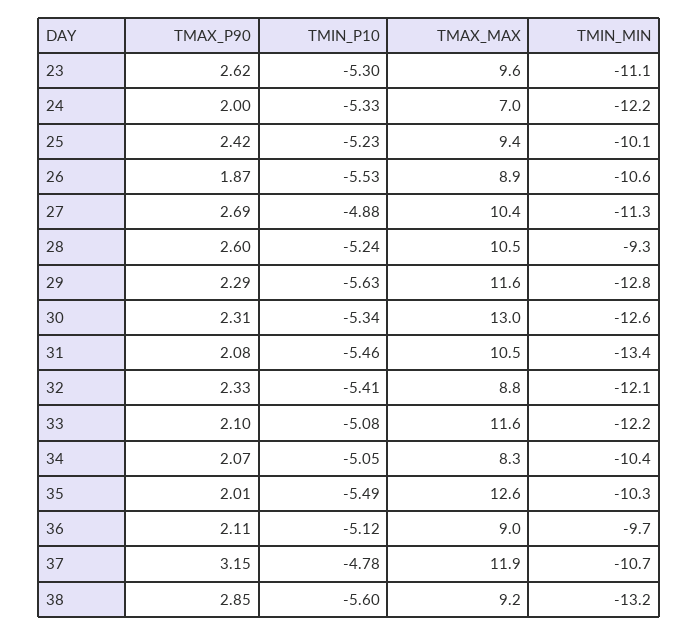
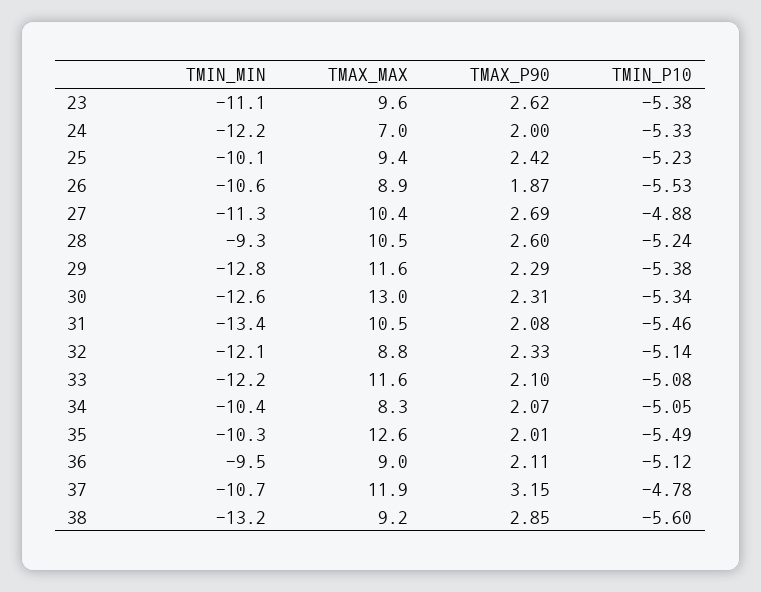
  {
    "TMAX_P90": {
      "23": 2.62,
      "24": 2,
      "25": 2.42,
      "26": 1.87,
      "27": 2.69,
      "28": 2.6,
      "29": 2.29,
      "30": 2.31,
      "31": 2.08,
      "32": 2.33,
      "33": 2.1,
      "34": 2.07,
      "35": 2.01,
      "36": 2.11,
      "37": 3.15,
      "38": 2.85
    },
    "TMIN_P10": {
-     "23": -5.3,
+     "23": -5.38,
      "24": -5.33,
      "25": -5.23,
      "26": -5.53,
      "27": -4.88,
      "28": -5.24,
-     "29": -5.63,
+     "29": -5.38,
      "30": -5.34,
      "31": -5.46,
-     "32": -5.41,
+     "32": -5.14,
      "33": -5.08,
      "34": -5.05,
      "35": -5.49,
      "36": -5.12,
      "37": -4.78,
      "38": -5.6
    },
    "TMAX_MAX": {
      "23": 9.6,
      "24": 7,
      "25": 9.4,
      "26": 8.9,
      "27": 10.4,
      "28": 10.5,
      "29": 11.6,
      "30": 13,
      "31": 10.5,
      "32": 8.8,
      "33": 11.6,
      "34": 8.3,
      "35": 12.6,
      "36": 9,
      "37": 11.9,
      "38": 9.2
    },
    "TMIN_MIN": {
      "23": -11.1,
      "24": -12.2,
      "25": -10.1,
      "26": -10.6,
      "27": -11.3,
      "28": -9.3,
      "29": -12.8,
      "30": -12.6,
      "31": -13.4,
      "32": -12.1,
      "33": -12.2,
      "34": -10.4,
      "35": -10.3,
-     "36": -9.7,
+     "36": -9.5,
      "37": -10.7,
      "38": -13.2
    }
  }

